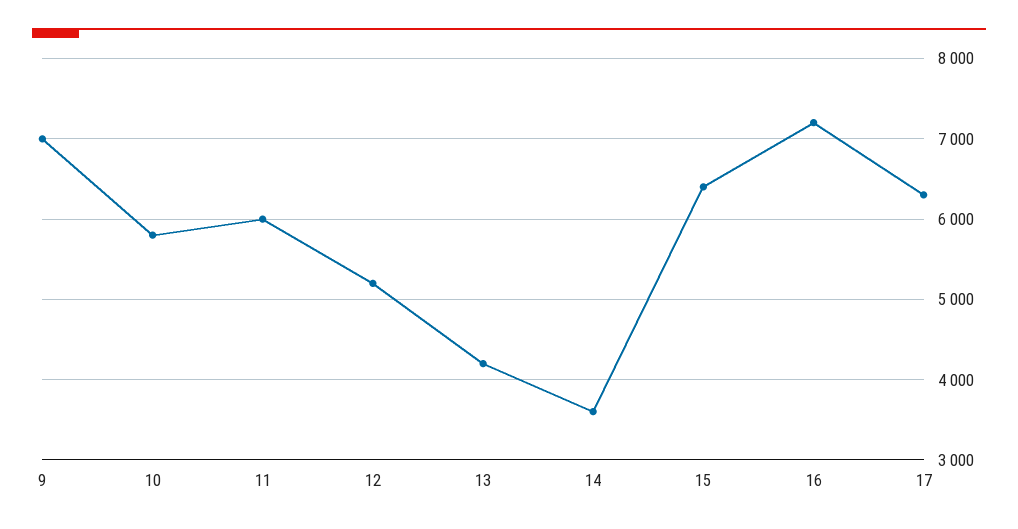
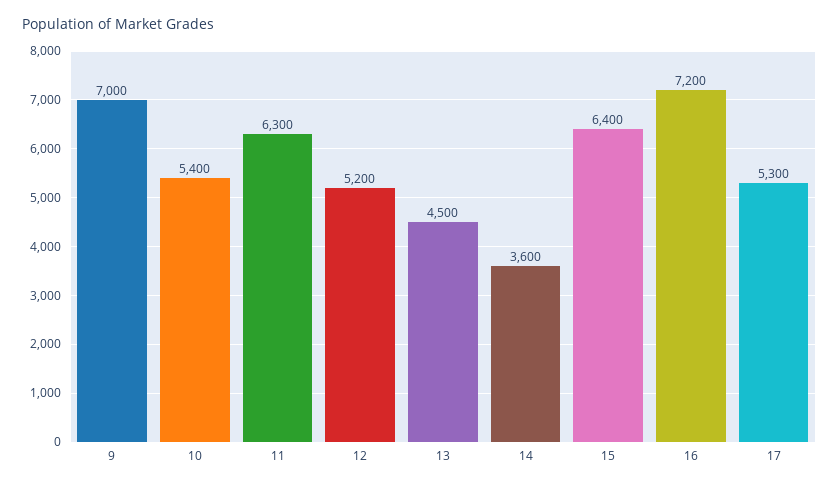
  {
    "9": 7000,
-   "10": 5800,
+   "10": 5400,
-   "11": 6000,
+   "11": 6300,
    "12": 5200,
-   "13": 4200,
+   "13": 4500,
    "14": 3600,
    "15": 6400,
    "16": 7200,
-   "17": 6300
+   "17": 5300
  }

